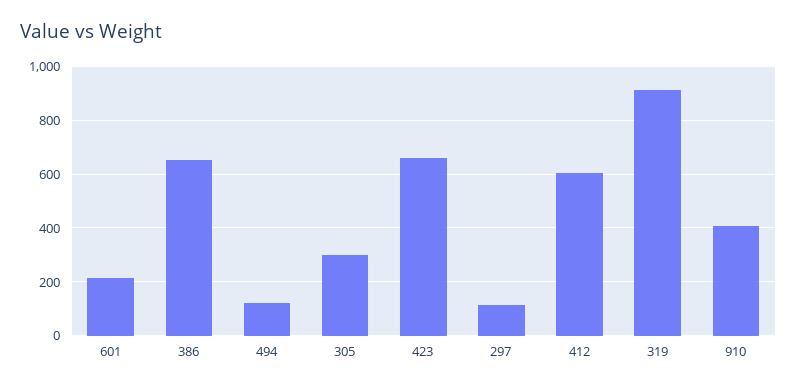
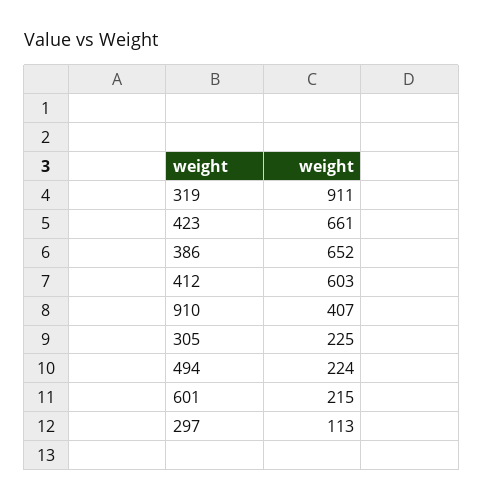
  {
    "601": 215,
    "386": 652,
-   "494": 125,
+   "494": 224,
-   "305": 300,
+   "305": 225,
    "423": 661,
    "297": 113,
    "412": 603,
    "319": 911,
    "910": 407
  }

